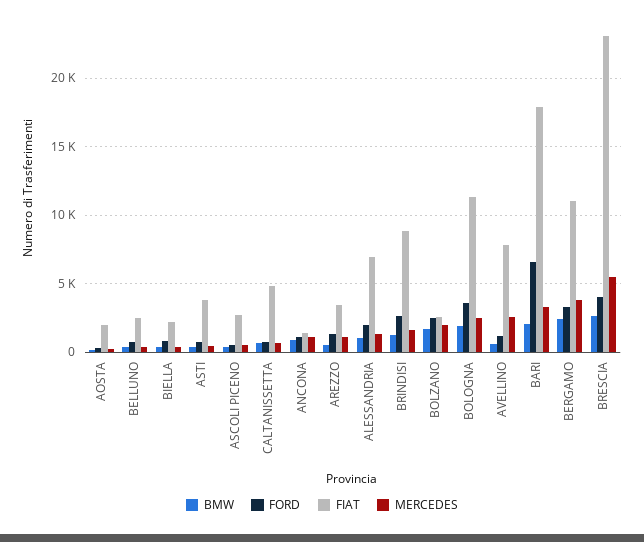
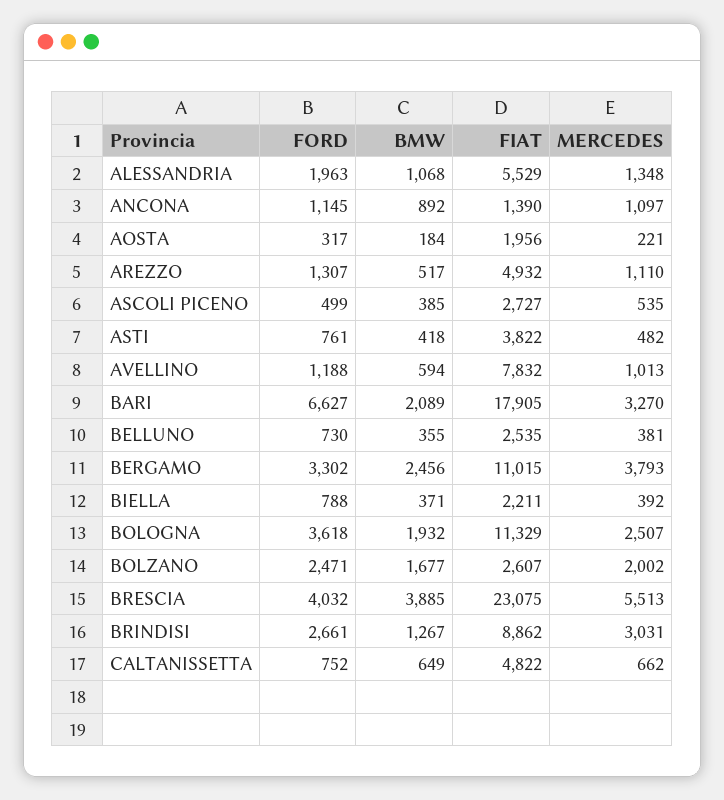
  {
    "BMW": {
      "AOSTA": 184,
      "BELLUNO": 355,
      "BIELLA": 371,
      "ASTI": 418,
      "ASCOLI PICENO": 385,
      "CALTANISSETTA": 649,
      "ANCONA": 892,
      "AREZZO": 517,
      "ALESSANDRIA": 1068,
      "BRINDISI": 1267,
      "BOLZANO": 1677,
      "BOLOGNA": 1932,
      "AVELLINO": 594,
      "BARI": 2089,
      "BERGAMO": 2456,
-     "BRESCIA": 2500
+     "BRESCIA": 3885
    },
    "FORD": {
      "AOSTA": 317,
      "BELLUNO": 730,
      "BIELLA": 788,
      "ASTI": 761,
      "ASCOLI PICENO": 499,
      "CALTANISSETTA": 752,
      "ANCONA": 1145,
      "AREZZO": 1307,
      "ALESSANDRIA": 1963,
      "BRINDISI": 2661,
      "BOLZANO": 2471,
      "BOLOGNA": 3618,
      "AVELLINO": 1188,
      "BARI": 6627,
      "BERGAMO": 3302,
      "BRESCIA": 4032
    },
    "FIAT": {
      "AOSTA": 1956,
      "BELLUNO": 2535,
      "BIELLA": 2211,
      "ASTI": 3822,
      "ASCOLI PICENO": 2727,
      "CALTANISSETTA": 4822,
      "ANCONA": 1390,
-     "AREZZO": 3500,
+     "AREZZO": 4932,
-     "ALESSANDRIA": 7000,
+     "ALESSANDRIA": 5529,
      "BRINDISI": 8862,
      "BOLZANO": 2607,
      "BOLOGNA": 11329,
      "AVELLINO": 7832,
      "BARI": 17905,
      "BERGAMO": 11015,
      "BRESCIA": 23075
    },
    "MERCEDES": {
      "AOSTA": 221,
      "BELLUNO": 381,
      "BIELLA": 392,
      "ASTI": 482,
      "ASCOLI PICENO": 535,
      "CALTANISSETTA": 662,
      "ANCONA": 1097,
      "AREZZO": 1110,
      "ALESSANDRIA": 1348,
-     "BRINDISI": 1500,
+     "BRINDISI": 3031,
      "BOLZANO": 2002,
      "BOLOGNA": 2507,
-     "AVELLINO": 2500,
+     "AVELLINO": 1013,
      "BARI": 3270,
      "BERGAMO": 3793,
      "BRESCIA": 5513
    }
  }

